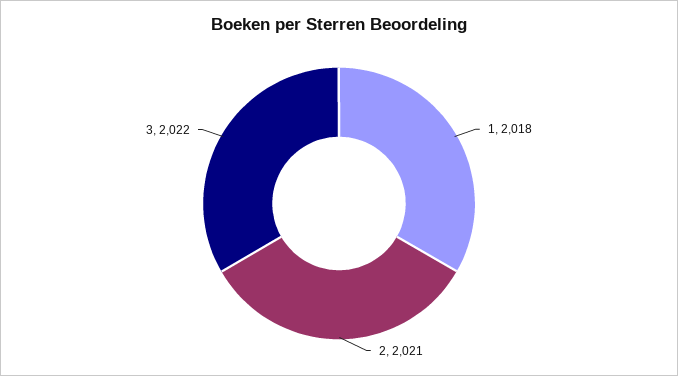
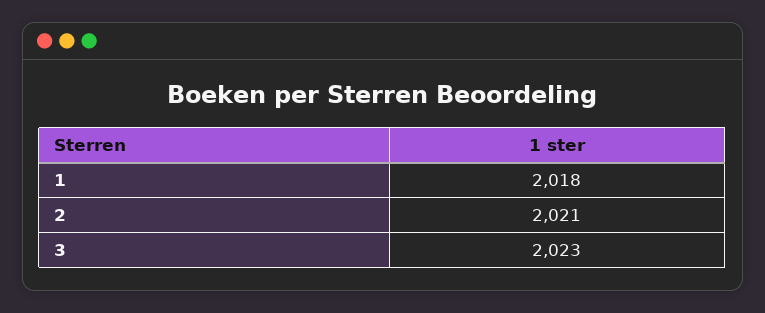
  {
    "1": 2018,
    "2": 2021,
-   "3": 2022
+   "3": 2023
  }

